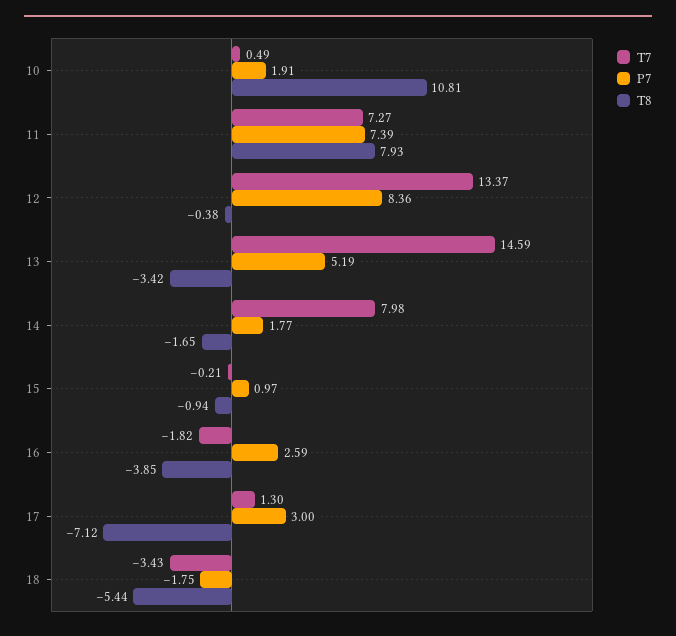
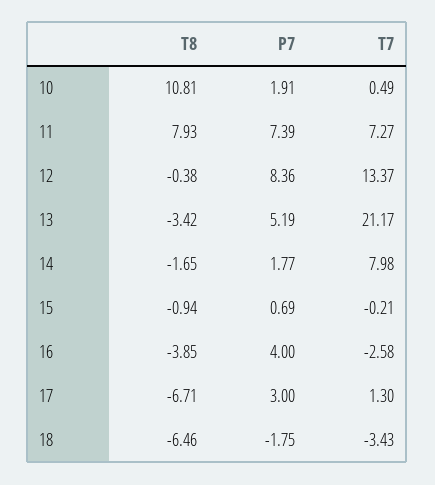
  {
    "T7": {
      "10": 0.49,
      "11": 7.27,
      "12": 13.37,
-     "13": 14.59,
+     "13": 21.17,
      "14": 7.98,
      "15": -0.21,
-     "16": -1.82,
+     "16": -2.58,
      "17": 1.3,
      "18": -3.43
    },
    "P7": {
      "10": 1.91,
      "11": 7.39,
      "12": 8.36,
      "13": 5.19,
      "14": 1.77,
-     "15": 0.97,
+     "15": 0.69,
-     "16": 2.59,
+     "16": 4,
      "17": 3,
      "18": -1.75
    },
    "T8": {
      "10": 10.81,
      "11": 7.93,
      "12": -0.38,
      "13": -3.42,
      "14": -1.65,
      "15": -0.94,
      "16": -3.85,
-     "17": -7.12,
+     "17": -6.71,
-     "18": -5.44
+     "18": -6.46
    }
  }

